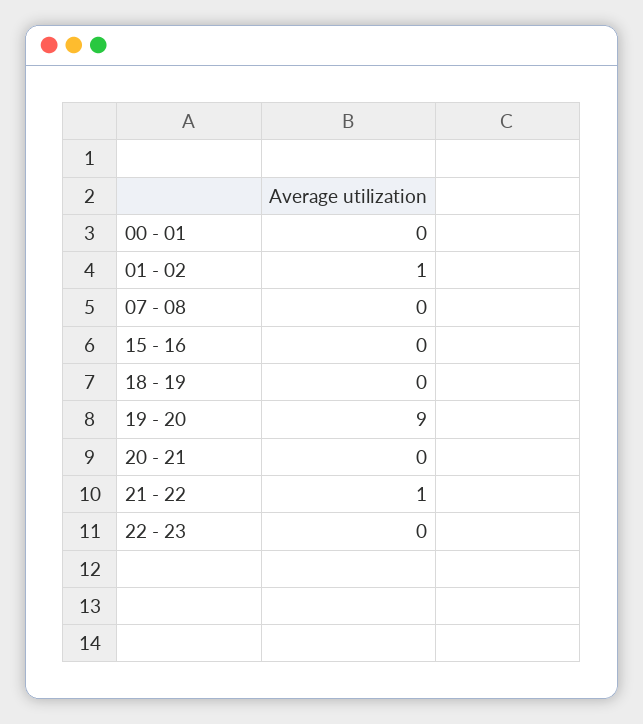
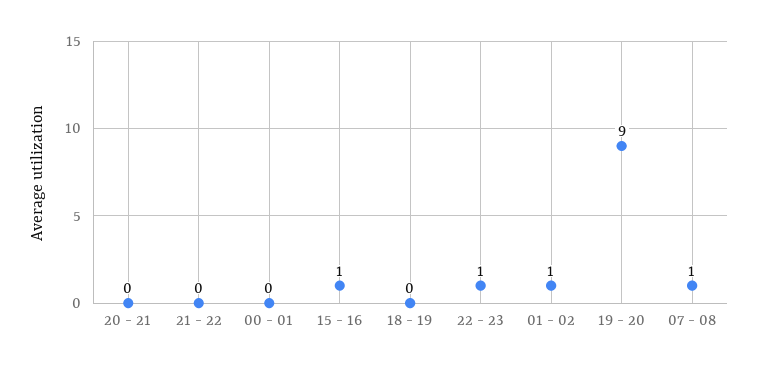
  {
    "00 - 01": 0,
    "01 - 02": 1,
-   "07 - 08": 0,
+   "07 - 08": 1,
-   "15 - 16": 0,
+   "15 - 16": 1,
    "18 - 19": 0,
    "19 - 20": 9,
    "20 - 21": 0,
-   "21 - 22": 1,
+   "21 - 22": 0,
-   "22 - 23": 0
+   "22 - 23": 1
  }

